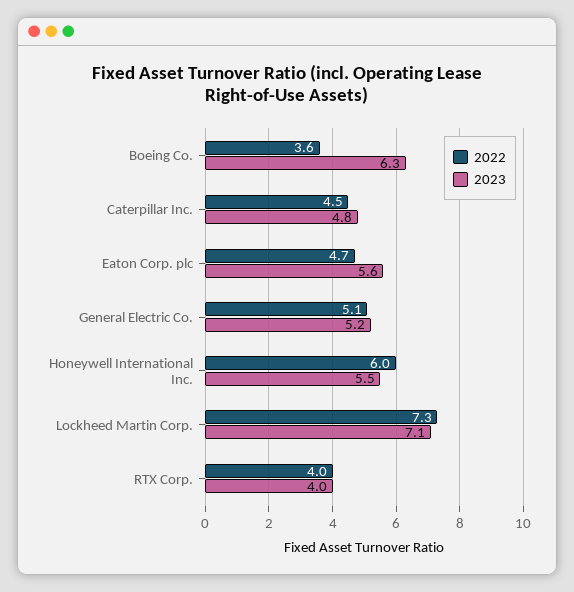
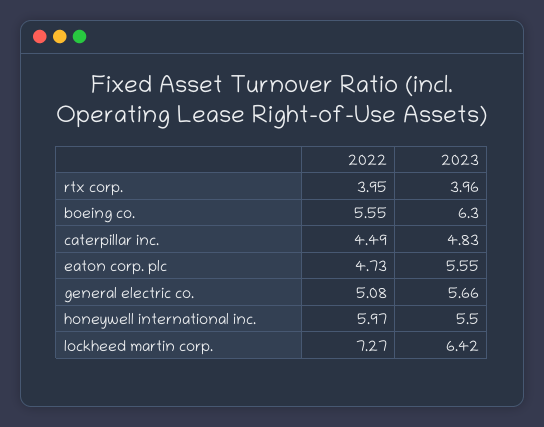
  {
    "2022": {
-     "Boeing Co.": 3.6,
+     "Boeing Co.": 5.55,
      "Caterpillar Inc.": 4.49,
      "Eaton Corp. plc": 4.73,
      "General Electric Co.": 5.08,
      "Honeywell International Inc.": 5.97,
      "Lockheed Martin Corp.": 7.27,
      "RTX Corp.": 3.95
    },
    "2023": {
      "Boeing Co.": 6.3,
      "Caterpillar Inc.": 4.83,
      "Eaton Corp. plc": 5.55,
-     "General Electric Co.": 5.2,
+     "General Electric Co.": 5.66,
      "Honeywell International Inc.": 5.5,
-     "Lockheed Martin Corp.": 7.1,
+     "Lockheed Martin Corp.": 6.42,
      "RTX Corp.": 3.96
    }
  }

